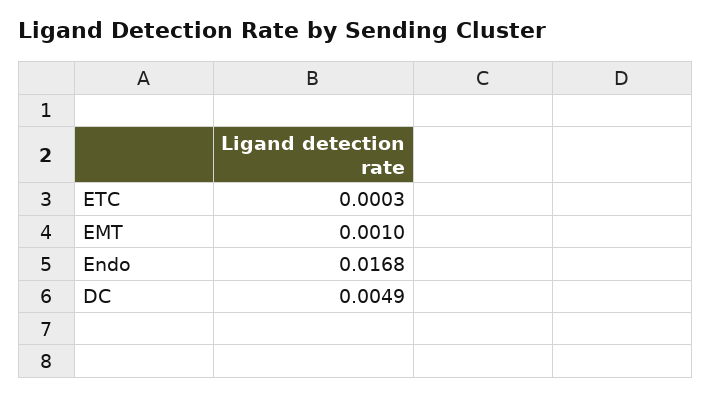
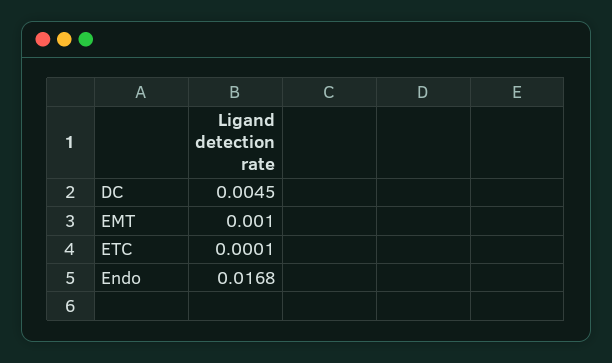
  {
-   "ETC": 0.0003,
+   "ETC": 0.0001,
    "EMT": 0.001,
    "Endo": 0.0168,
-   "DC": 0.0049
+   "DC": 0.0045
  }

